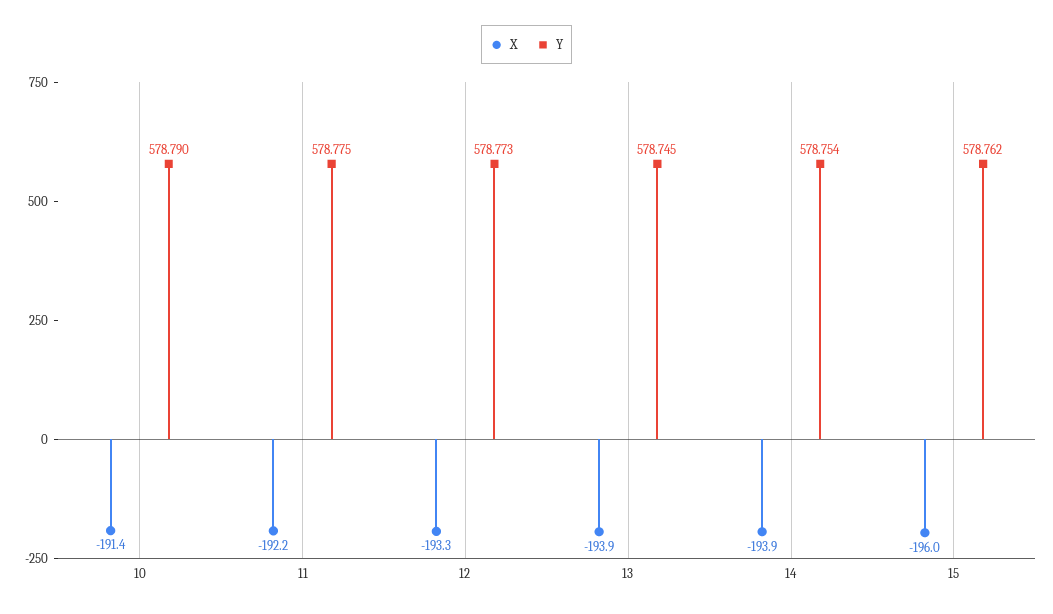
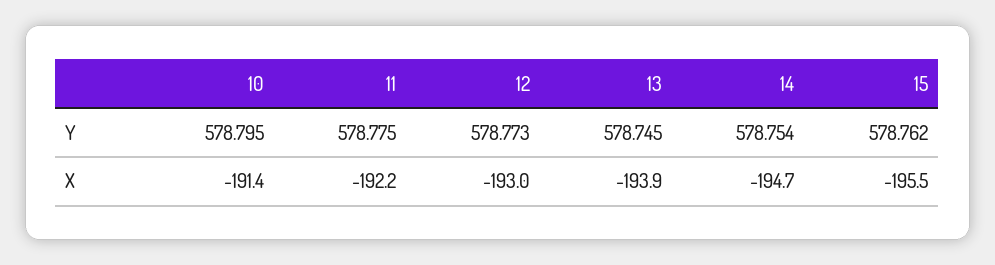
  {
    "X": {
      "10": -191.4,
      "11": -192.2,
-     "12": -193.3,
+     "12": -193,
      "13": -193.9,
-     "14": -193.9,
+     "14": -194.7,
-     "15": -196
+     "15": -195.5
    },
    "Y": {
-     "10": 578.79,
+     "10": 578.795,
      "11": 578.775,
      "12": 578.773,
      "13": 578.745,
      "14": 578.754,
      "15": 578.762
    }
  }

